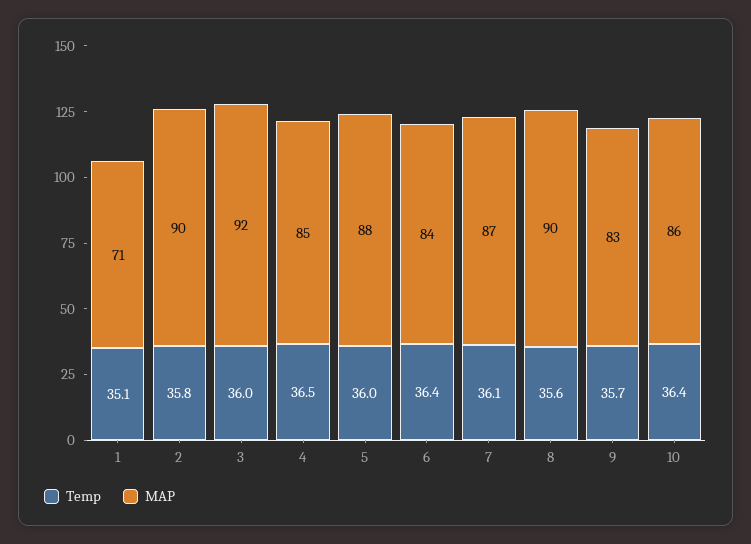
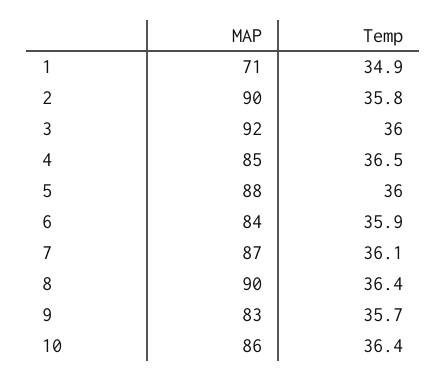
  {
    "Temp": {
-     "1": 35.1,
+     "1": 34.9,
      "2": 35.8,
      "3": 36,
      "4": 36.5,
      "5": 36,
-     "6": 36.4,
+     "6": 35.9,
      "7": 36.1,
-     "8": 35.6,
+     "8": 36.4,
      "9": 35.7,
      "10": 36.4
    },
    "MAP": {
      "1": 71,
      "2": 90,
      "3": 92,
      "4": 85,
      "5": 88,
      "6": 84,
      "7": 87,
      "8": 90,
      "9": 83,
      "10": 86
    }
  }

